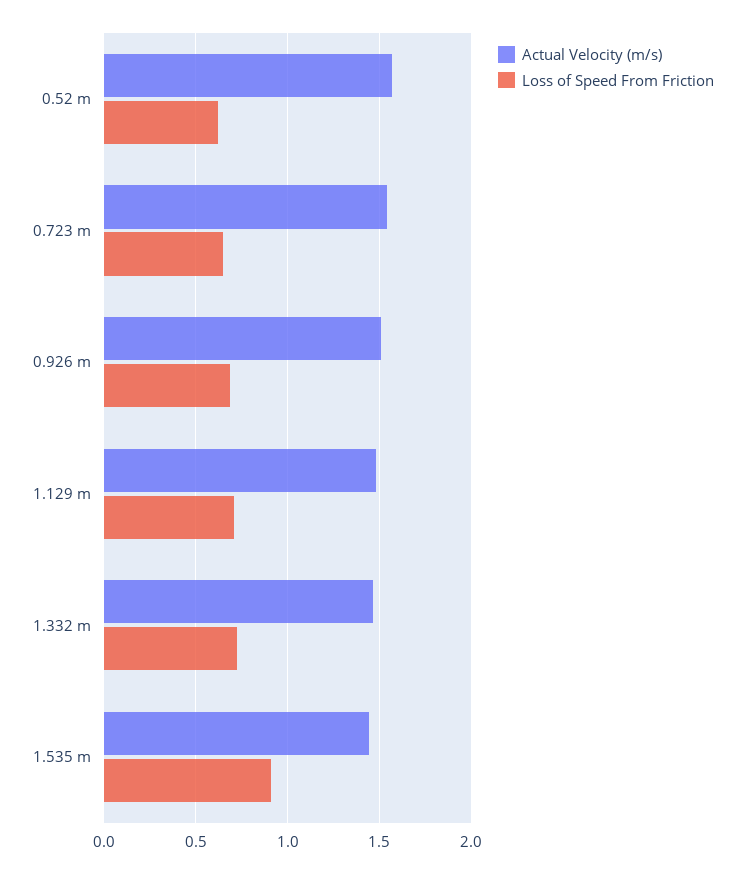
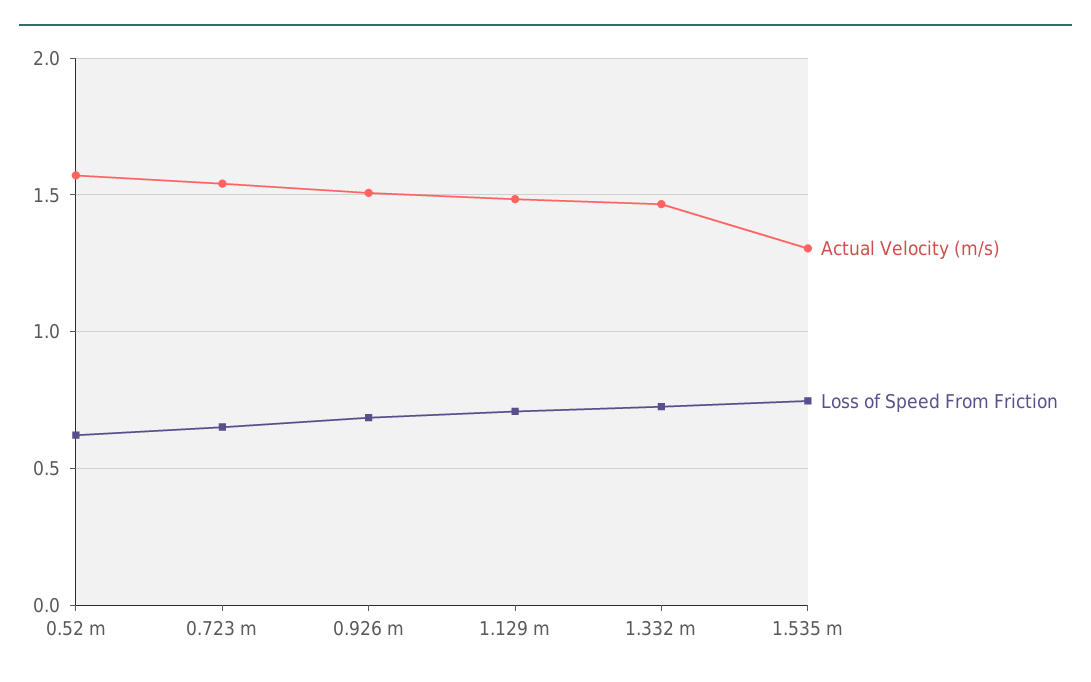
  {
    "Actual Velocity (m/s)": {
      "0.52 m": 1.55,
      "0.723 m": 1.55,
      "0.926 m": 1.5,
      "1.129 m": 1.5,
      "1.332 m": 1.45,
-     "1.535 m": 1.45
+     "1.535 m": 1.3
    },
    "Loss of Speed From Friction": {
      "0.52 m": 0.6,
      "0.723 m": 0.65,
      "0.926 m": 0.7,
      "1.129 m": 0.7,
      "1.332 m": 0.75,
-     "1.535 m": 0.9
+     "1.535 m": 0.75
    }
  }

